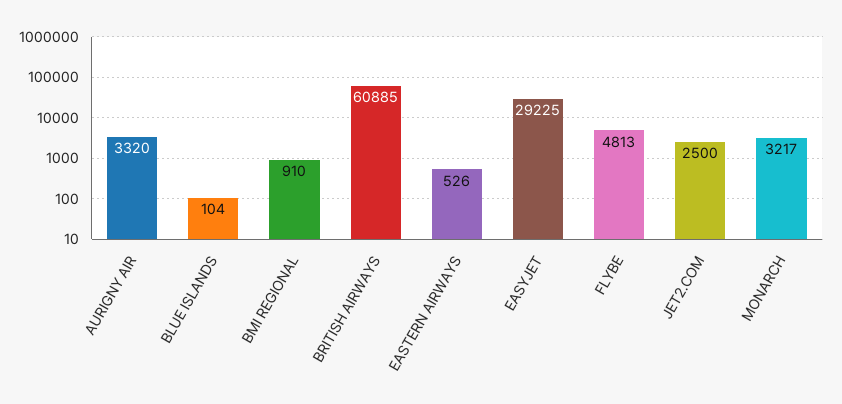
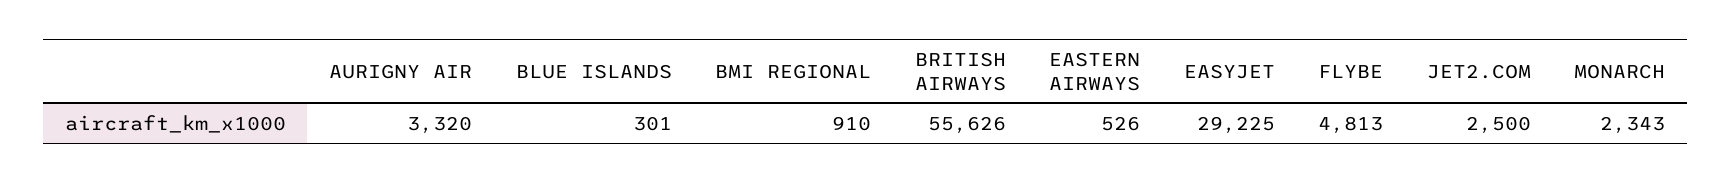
  {
    "AURIGNY AIR": 3320,
-   "BLUE ISLANDS": 104,
+   "BLUE ISLANDS": 301,
    "BMI REGIONAL": 910,
-   "BRITISH AIRWAYS": 60885,
+   "BRITISH AIRWAYS": 55626,
    "EASTERN AIRWAYS": 526,
    "EASYJET": 29225,
    "FLYBE": 4813,
    "JET2.COM": 2500,
-   "MONARCH": 3217
+   "MONARCH": 2343
  }

